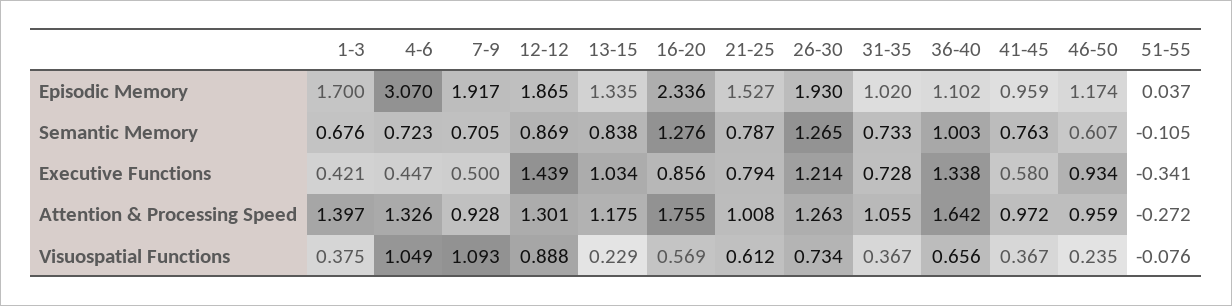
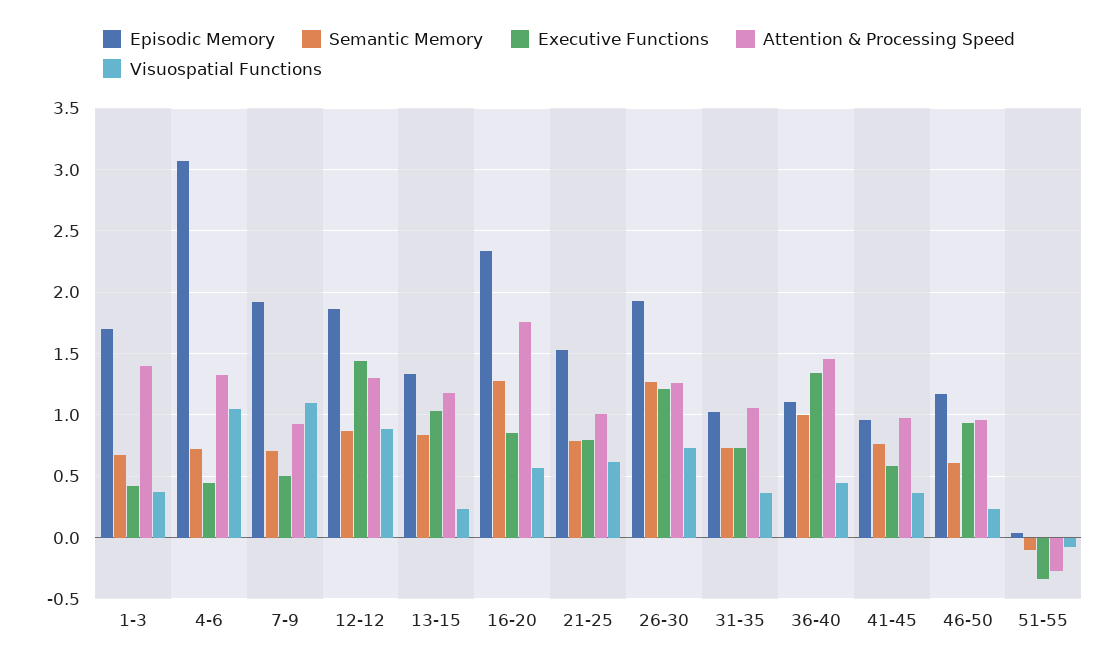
  {
    "Episodic Memory": {
      "1-3": 1.7,
      "4-6": 3.07,
      "7-9": 1.917,
      "12-12": 1.865,
      "13-15": 1.335,
      "16-20": 2.336,
      "21-25": 1.527,
      "26-30": 1.93,
      "31-35": 1.02,
      "36-40": 1.102,
      "41-45": 0.959,
      "46-50": 1.174,
      "51-55": 0.037
    },
    "Semantic Memory": {
      "1-3": 0.676,
      "4-6": 0.723,
      "7-9": 0.705,
      "12-12": 0.869,
      "13-15": 0.838,
      "16-20": 1.276,
      "21-25": 0.787,
      "26-30": 1.265,
      "31-35": 0.733,
      "36-40": 1.003,
      "41-45": 0.763,
      "46-50": 0.607,
      "51-55": -0.105
    },
    "Executive Functions": {
      "1-3": 0.421,
      "4-6": 0.447,
      "7-9": 0.5,
      "12-12": 1.439,
      "13-15": 1.034,
      "16-20": 0.856,
      "21-25": 0.794,
      "26-30": 1.214,
      "31-35": 0.728,
      "36-40": 1.338,
      "41-45": 0.58,
      "46-50": 0.934,
      "51-55": -0.341
    },
    "Attention & Processing Speed": {
      "1-3": 1.397,
      "4-6": 1.326,
      "7-9": 0.928,
      "12-12": 1.301,
      "13-15": 1.175,
      "16-20": 1.755,
      "21-25": 1.008,
      "26-30": 1.263,
      "31-35": 1.055,
-     "36-40": 1.642,
+     "36-40": 1.45,
      "41-45": 0.972,
      "46-50": 0.959,
      "51-55": -0.272
    },
    "Visuospatial Functions": {
      "1-3": 0.375,
      "4-6": 1.049,
      "7-9": 1.093,
      "12-12": 0.888,
      "13-15": 0.229,
      "16-20": 0.569,
      "21-25": 0.612,
      "26-30": 0.734,
      "31-35": 0.367,
-     "36-40": 0.656,
+     "36-40": 0.45,
      "41-45": 0.367,
      "46-50": 0.235,
      "51-55": -0.076
    }
  }

